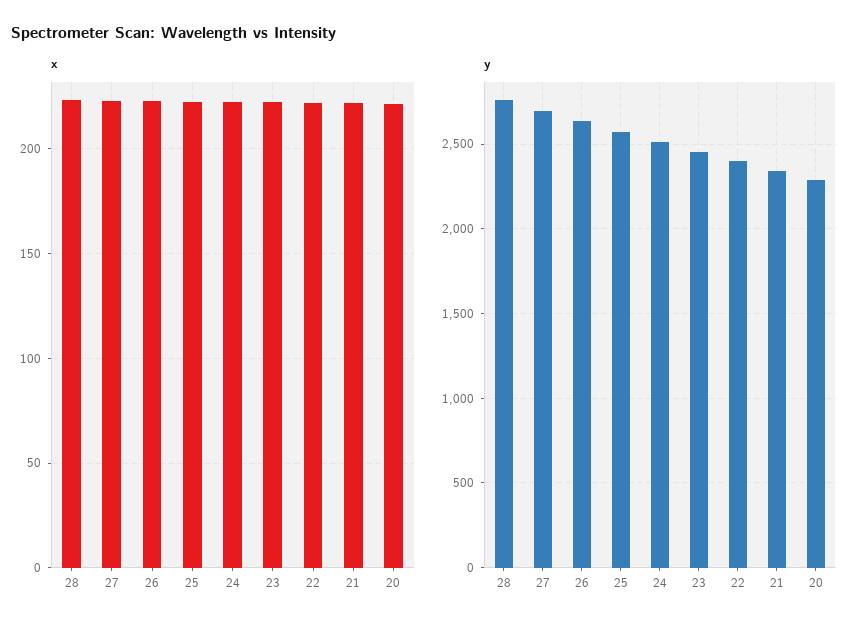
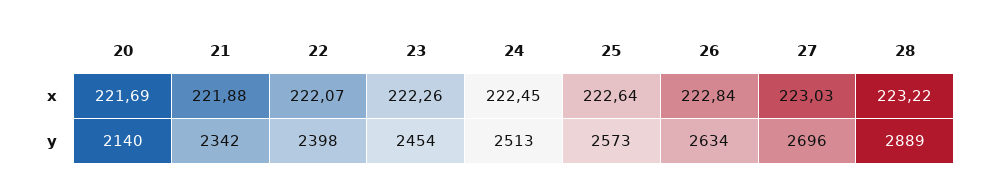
  {
    "x": {
      "28": 223.22,
      "27": 223.03,
      "26": 222.84,
      "25": 222.64,
      "24": 222.45,
      "23": 222.26,
      "22": 222.07,
      "21": 221.88,
      "20": 221.69
    },
    "y": {
-     "28": 2750,
+     "28": 2889,
      "27": 2696,
      "26": 2634,
      "25": 2573,
      "24": 2513,
      "23": 2454,
      "22": 2398,
      "21": 2342,
-     "20": 2300
+     "20": 2140
    }
  }

